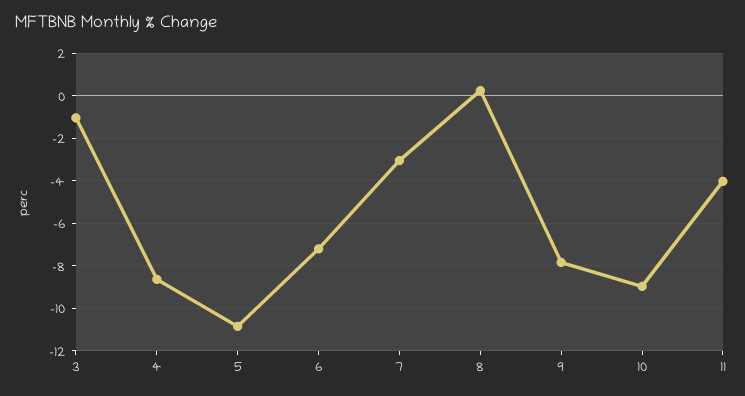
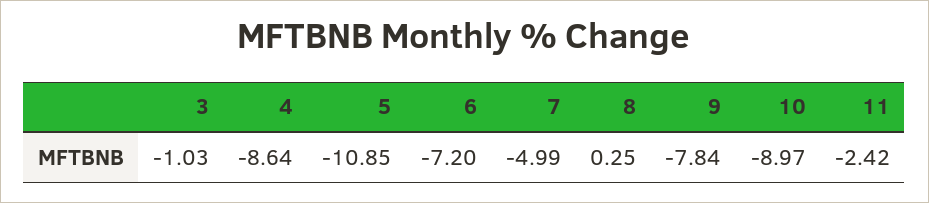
  {
    "3": -1.03,
    "4": -8.64,
    "5": -10.85,
    "6": -7.2,
-   "7": -3,
+   "7": -4.99,
    "8": 0.25,
    "9": -7.84,
    "10": -8.97,
-   "11": -4
+   "11": -2.42
  }

